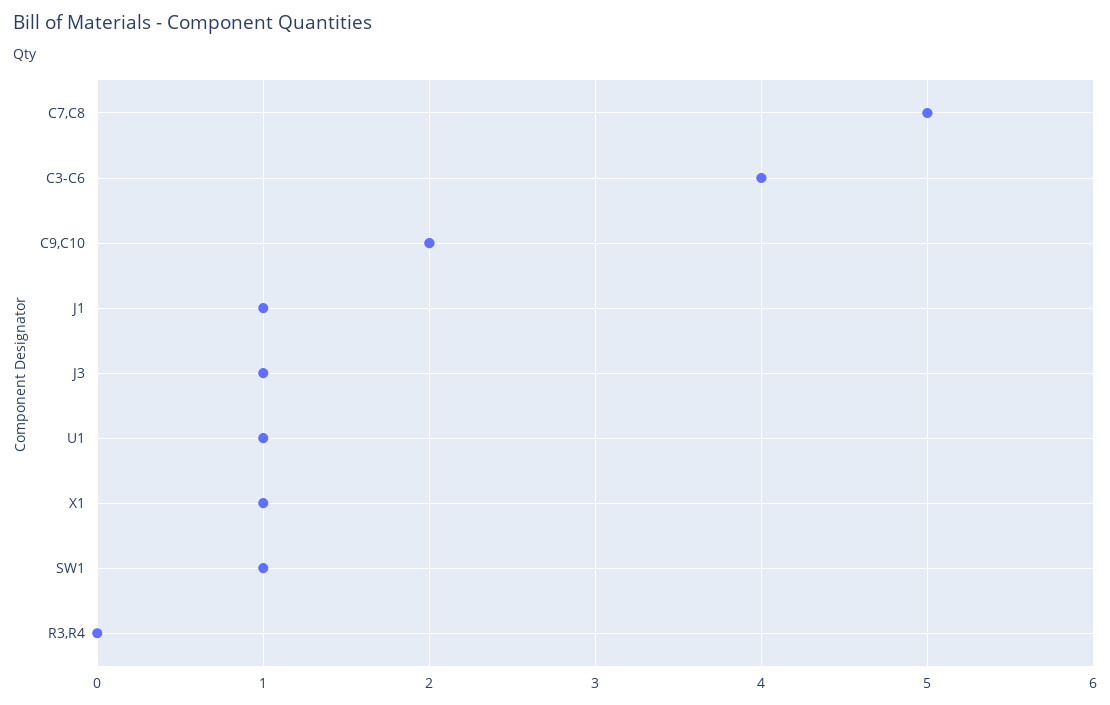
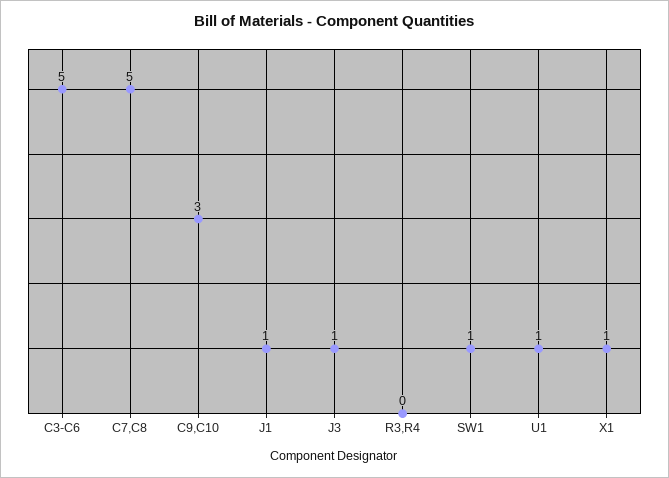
  {
    "C7,C8": 5,
-   "C3-C6": 4,
+   "C3-C6": 5,
-   "C9,C10": 2,
+   "C9,C10": 3,
    "J1": 1,
    "J3": 1,
    "U1": 1,
    "X1": 1,
    "SW1": 1,
    "R3,R4": 0
  }

